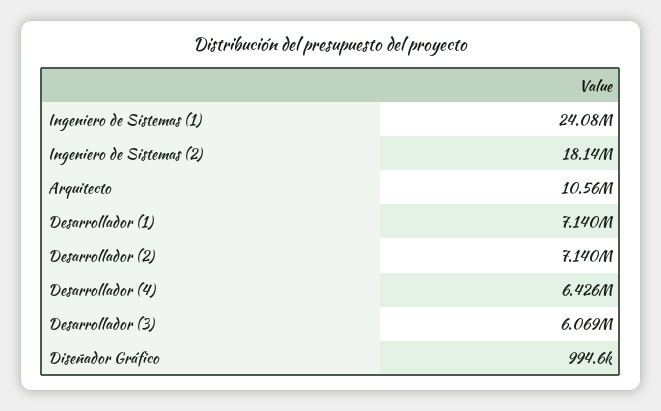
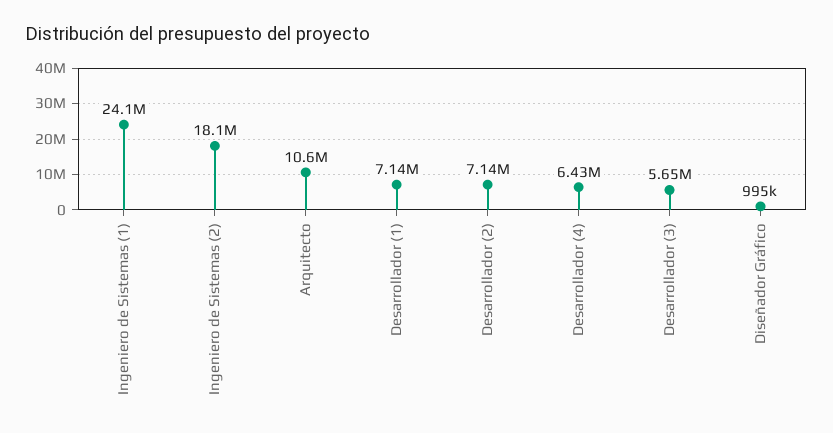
  {
    "Ingeniero de Sistemas (1)": 24080000,
    "Ingeniero de Sistemas (2)": 18140000,
    "Arquitecto": 10560000,
    "Desarrollador (1)": 7140000,
    "Desarrollador (2)": 7140000,
    "Desarrollador (4)": 6426000,
-   "Desarrollador (3)": 6069000,
+   "Desarrollador (3)": 5650000,
    "Diseñador Gráfico": 994600
  }

